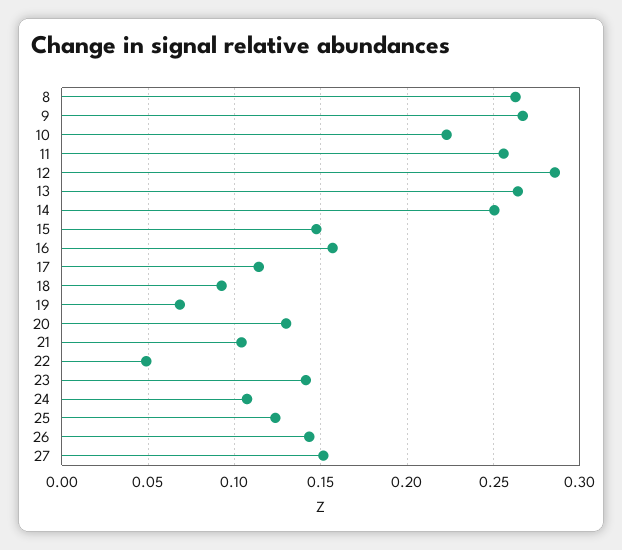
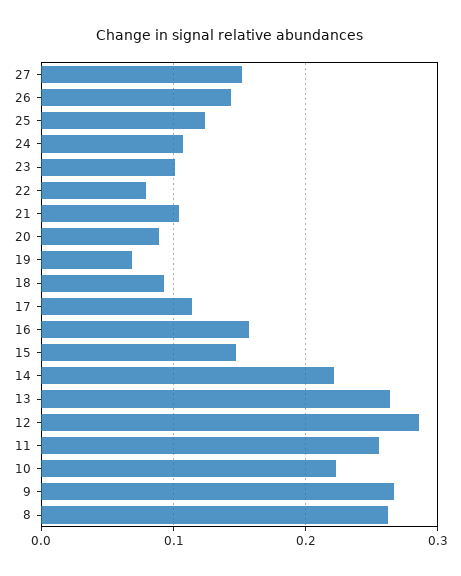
  {
    "8": 0.265,
    "9": 0.265,
    "10": 0.225,
    "11": 0.255,
    "12": 0.285,
    "13": 0.265,
-   "14": 0.25,
+   "14": 0.22,
    "15": 0.145,
    "16": 0.155,
    "17": 0.115,
    "18": 0.095,
    "19": 0.07,
-   "20": 0.13,
+   "20": 0.09,
    "21": 0.105,
-   "22": 0.05,
+   "22": 0.08,
-   "23": 0.14,
+   "23": 0.1,
    "24": 0.105,
    "25": 0.125,
    "26": 0.145,
    "27": 0.15
  }

